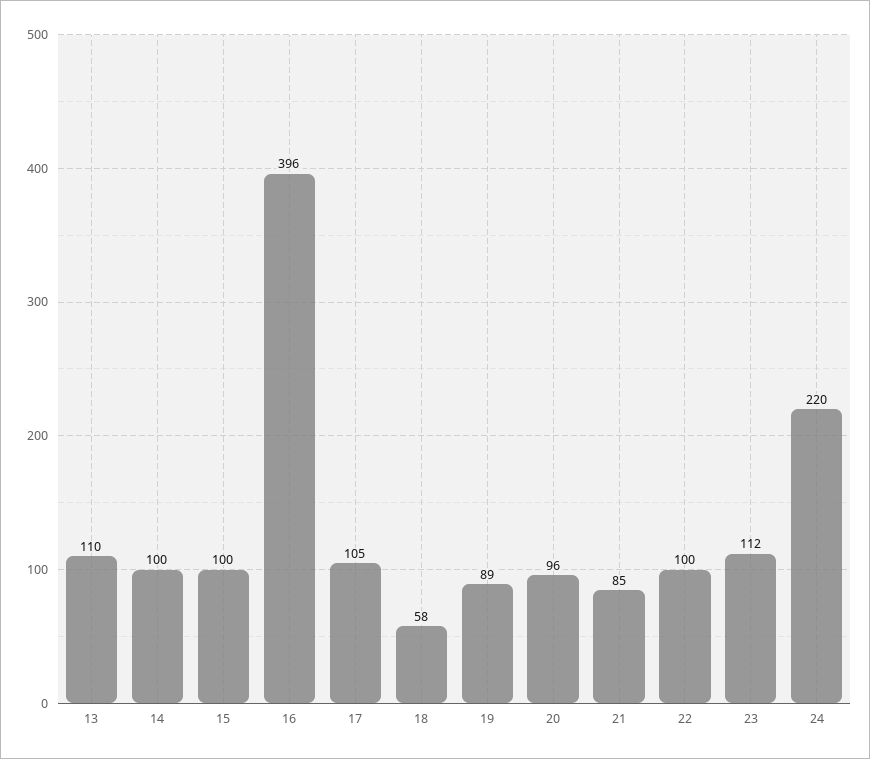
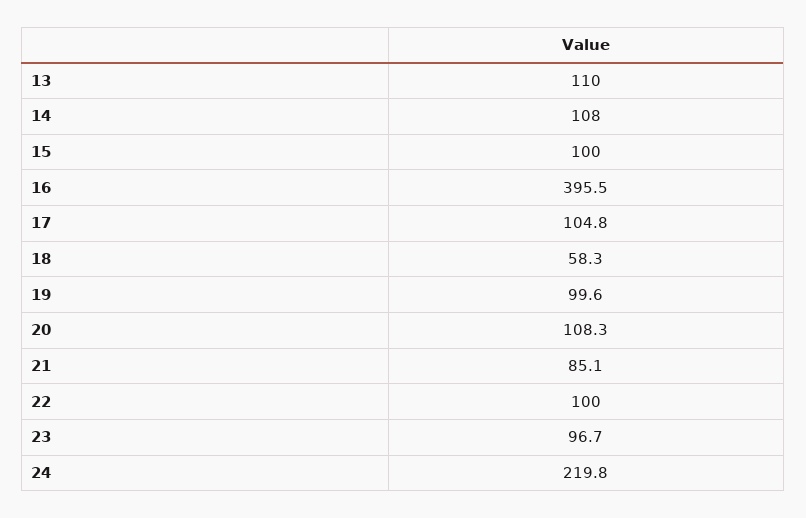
  {
    "13": 110,
-   "14": 100,
+   "14": 108,
    "15": 100,
    "16": 395.5,
    "17": 104.8,
    "18": 58.3,
-   "19": 89,
+   "19": 99.6,
-   "20": 96,
+   "20": 108.3,
    "21": 85.1,
    "22": 100,
-   "23": 112,
+   "23": 96.7,
    "24": 219.8
  }

